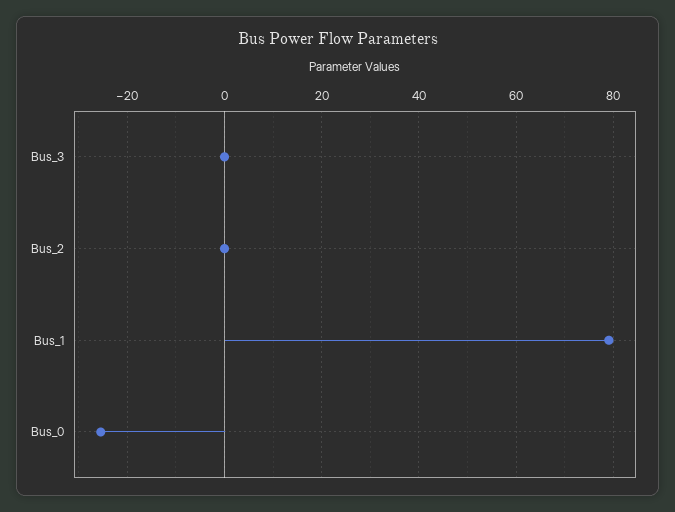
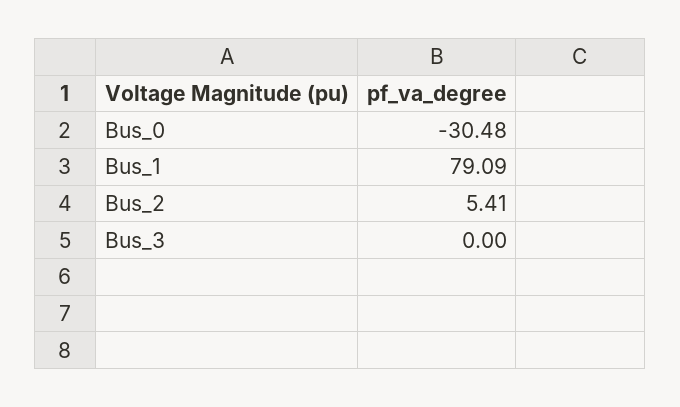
  {
    "Bus_3": 0,
-   "Bus_2": 0,
+   "Bus_2": 5.41,
    "Bus_1": 79.09,
-   "Bus_0": -26
+   "Bus_0": -30.48
  }

